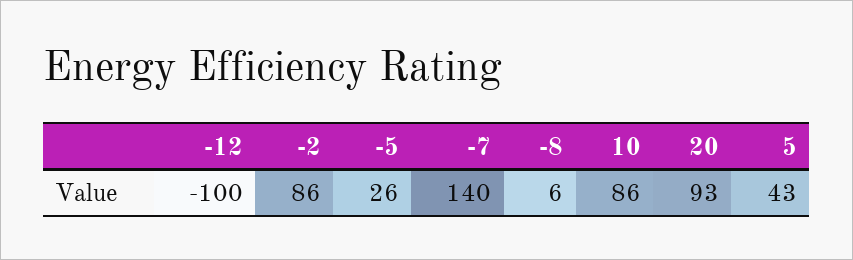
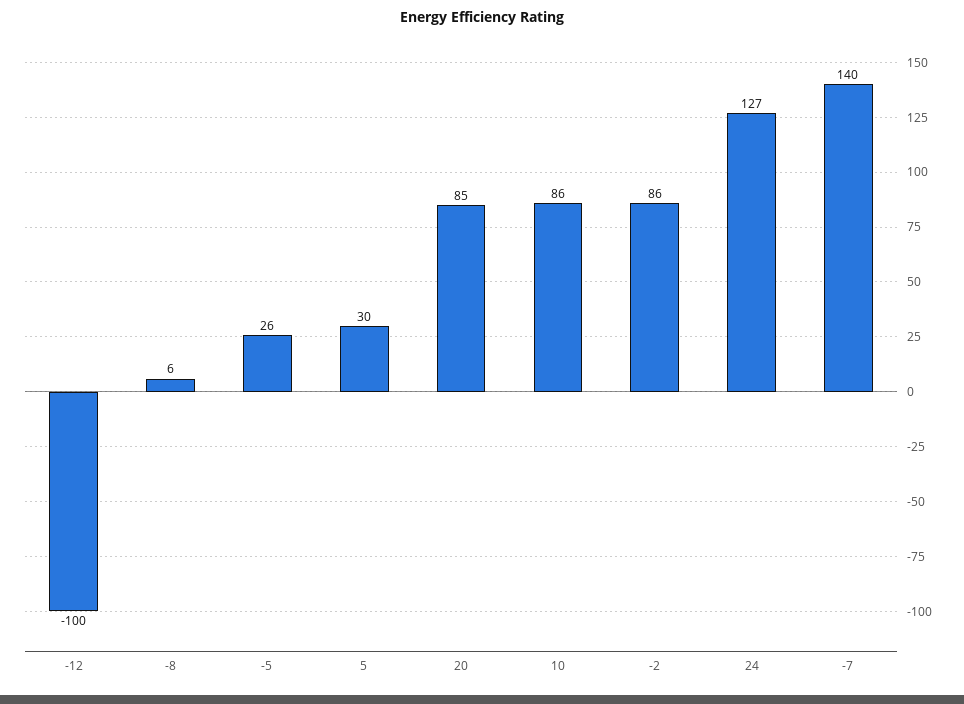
  {
    "-12": -100,
    "-2": 86,
    "-5": 26,
    "-7": 140,
    "-8": 6,
    "10": 86,
-   "20": 93,
+   "20": 85,
-   "5": 43
+   "5": 30,
+   "24": 127
  }

